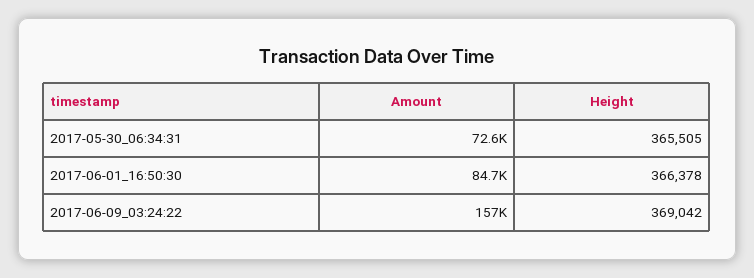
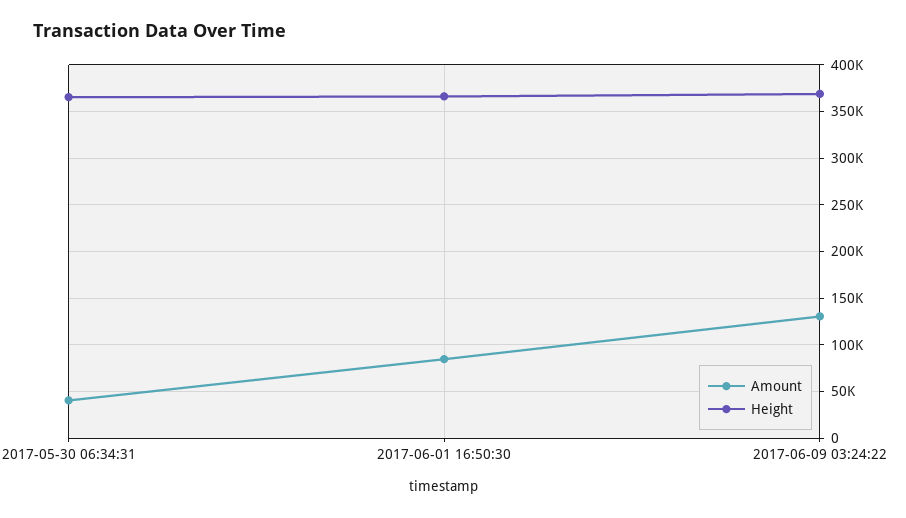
  {
    "Amount": {
-     "2017-05-30_06:34:31": 72600,
+     "2017-05-30_06:34:31": 40000,
      "2017-06-01_16:50:30": 84700,
-     "2017-06-09_03:24:22": 157000
+     "2017-06-09_03:24:22": 130000
    },
    "Height": {
      "2017-05-30_06:34:31": 365505,
      "2017-06-01_16:50:30": 366378,
      "2017-06-09_03:24:22": 369042
    }
  }

